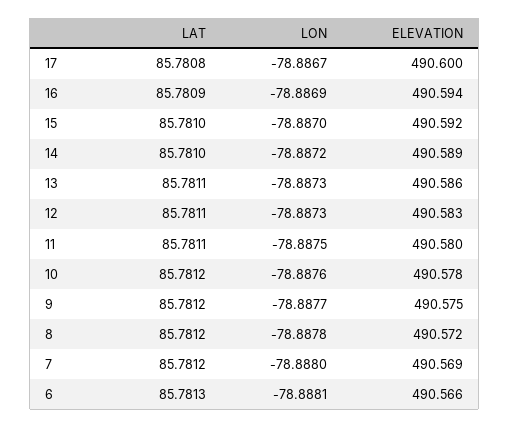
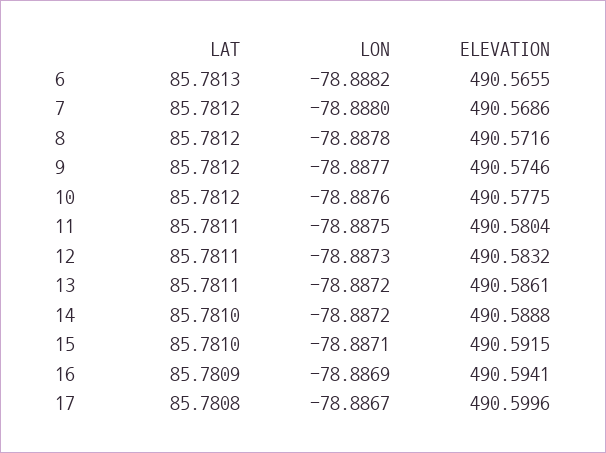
  {
    "LAT": {
      "17": 85.7808,
      "16": 85.7809,
      "15": 85.781,
      "14": 85.781,
      "13": 85.7811,
      "12": 85.7811,
      "11": 85.7811,
      "10": 85.7812,
      "9": 85.7812,
      "8": 85.7812,
      "7": 85.7812,
      "6": 85.7813
    },
    "LON": {
      "17": -78.8867,
      "16": -78.8869,
-     "15": -78.887,
+     "15": -78.8871,
      "14": -78.8872,
-     "13": -78.8873,
+     "13": -78.8872,
      "12": -78.8873,
      "11": -78.8875,
      "10": -78.8876,
      "9": -78.8877,
      "8": -78.8878,
      "7": -78.888,
-     "6": -78.8881
+     "6": -78.8882
    },
    "ELEVATION": {
      "17": 490.5996,
      "16": 490.5941,
      "15": 490.5915,
      "14": 490.5888,
      "13": 490.5861,
      "12": 490.5832,
      "11": 490.5804,
      "10": 490.5775,
      "9": 490.5746,
      "8": 490.5716,
      "7": 490.5686,
      "6": 490.5655
    }
  }

